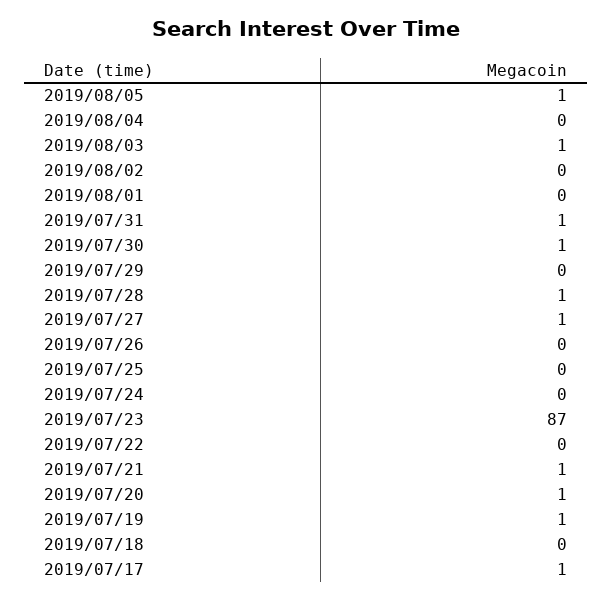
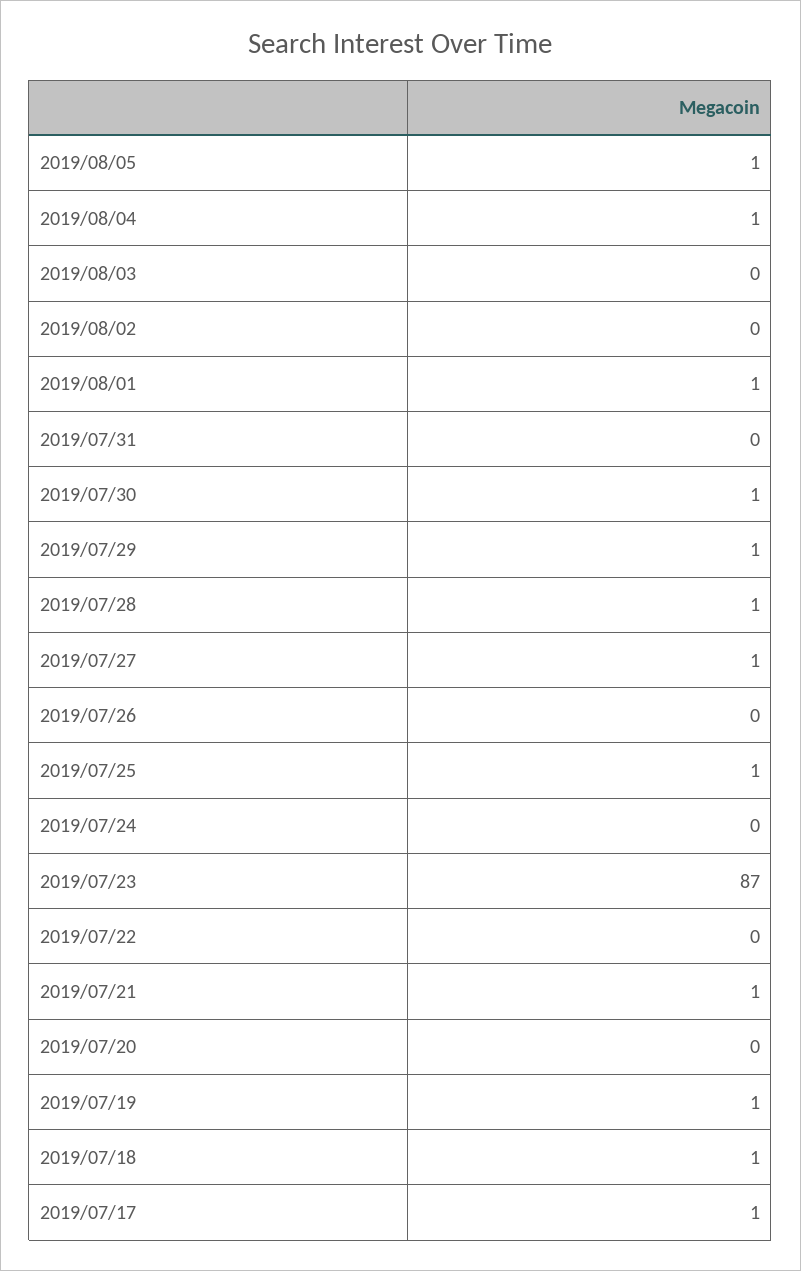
  {
    "2019/08/05": 1,
-   "2019/08/04": 0,
+   "2019/08/04": 1,
-   "2019/08/03": 1,
+   "2019/08/03": 0,
    "2019/08/02": 0,
-   "2019/08/01": 0,
+   "2019/08/01": 1,
-   "2019/07/31": 1,
+   "2019/07/31": 0,
    "2019/07/30": 1,
-   "2019/07/29": 0,
+   "2019/07/29": 1,
    "2019/07/28": 1,
    "2019/07/27": 1,
    "2019/07/26": 0,
-   "2019/07/25": 0,
+   "2019/07/25": 1,
    "2019/07/24": 0,
    "2019/07/23": 87,
    "2019/07/22": 0,
    "2019/07/21": 1,
-   "2019/07/20": 1,
+   "2019/07/20": 0,
    "2019/07/19": 1,
-   "2019/07/18": 0,
+   "2019/07/18": 1,
    "2019/07/17": 1
  }

